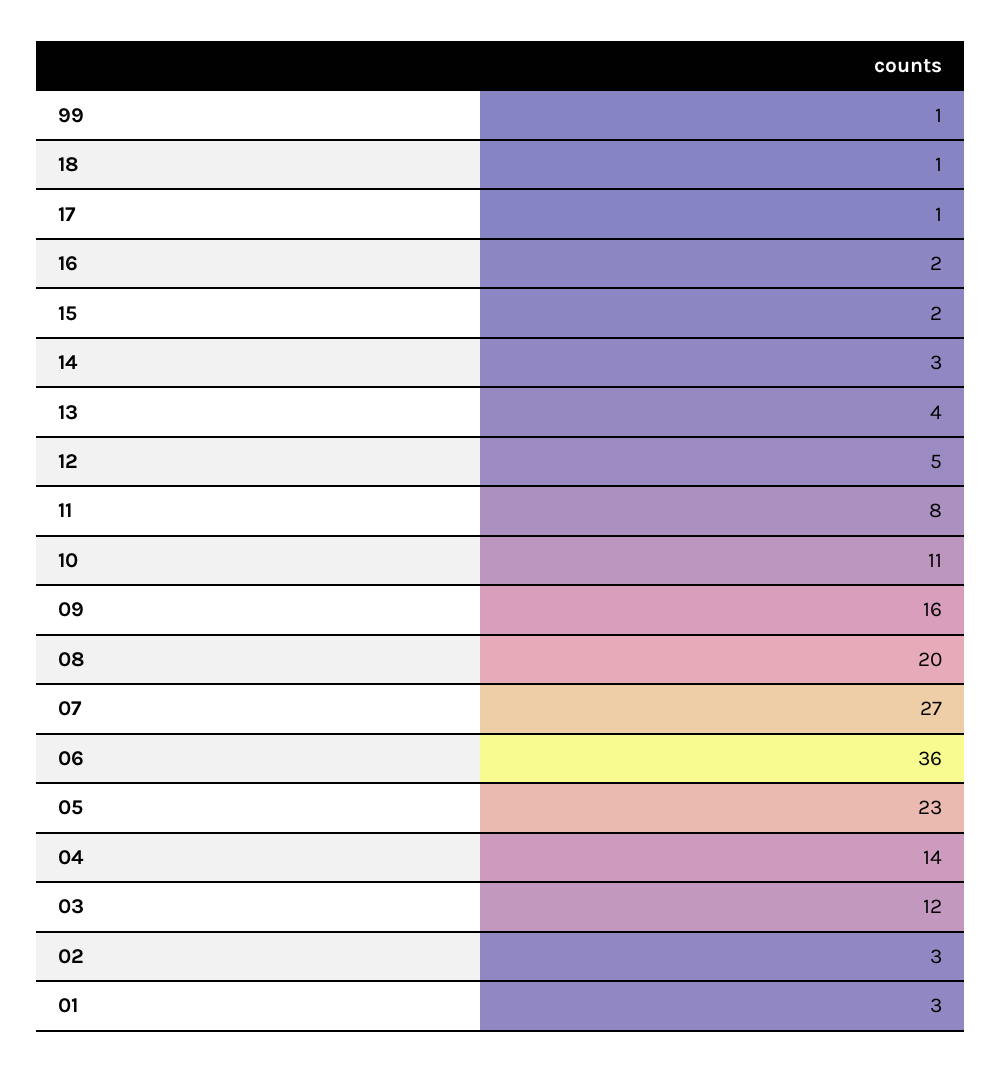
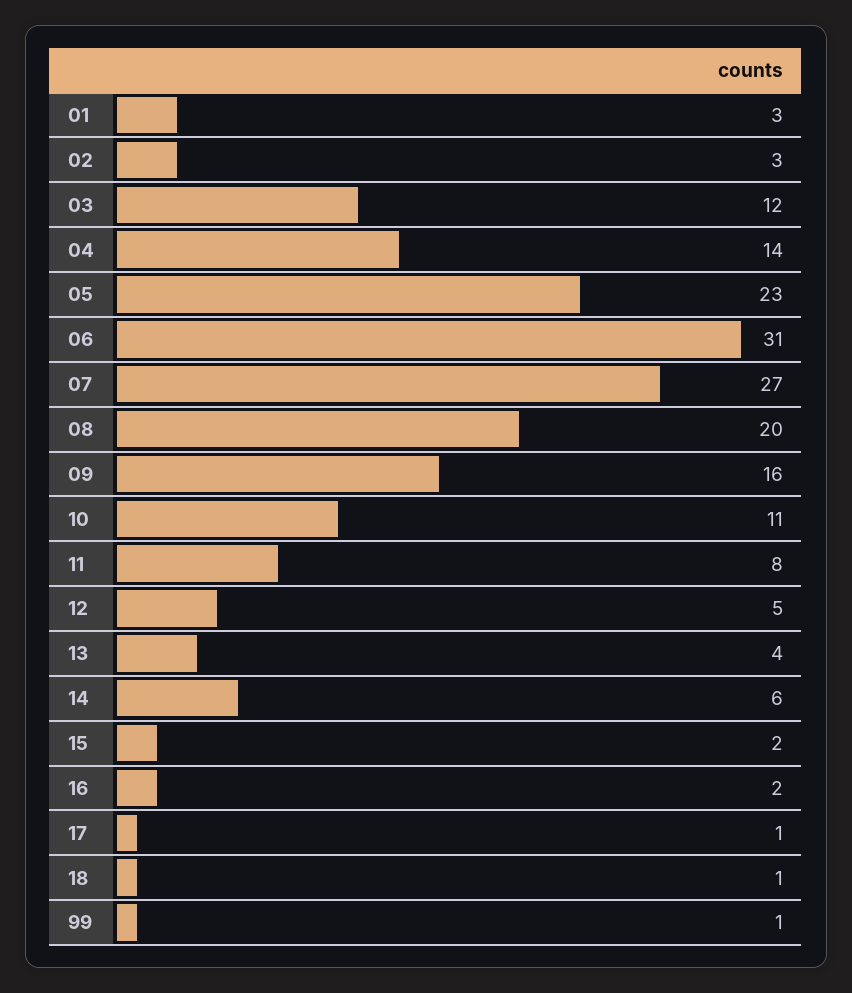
  {
    "99": 1,
    "18": 1,
    "17": 1,
    "16": 2,
    "15": 2,
-   "14": 3,
+   "14": 6,
    "13": 4,
    "12": 5,
    "11": 8,
    "10": 11,
    "09": 16,
    "08": 20,
    "07": 27,
-   "06": 36,
+   "06": 31,
    "05": 23,
    "04": 14,
    "03": 12,
    "02": 3,
    "01": 3
  }

